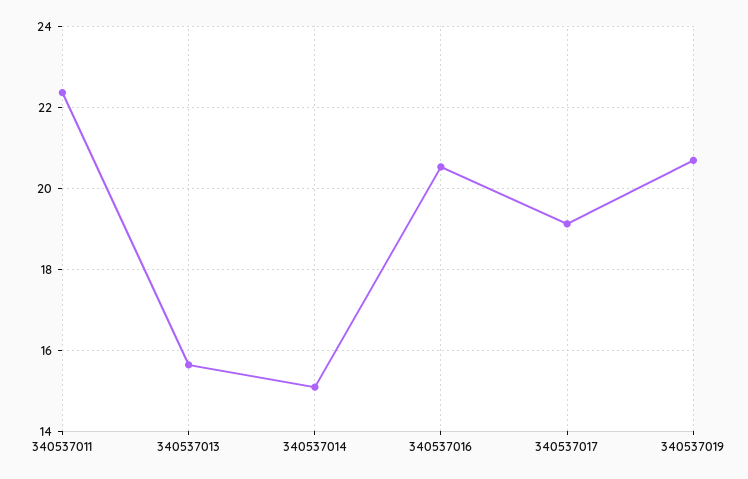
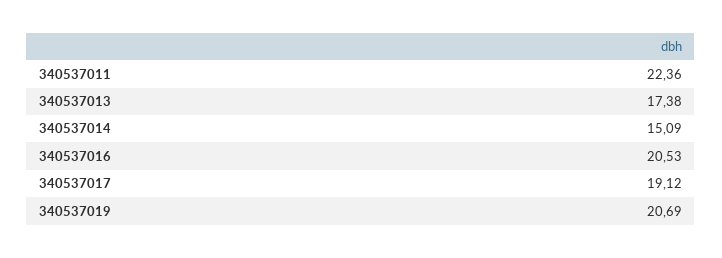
  {
    "340537011": 22.36,
-   "340537013": 15.6,
+   "340537013": 17.38,
    "340537014": 15.09,
    "340537016": 20.53,
    "340537017": 19.12,
    "340537019": 20.69
  }

